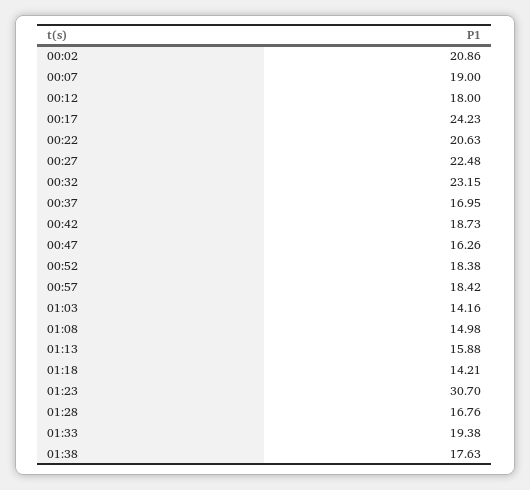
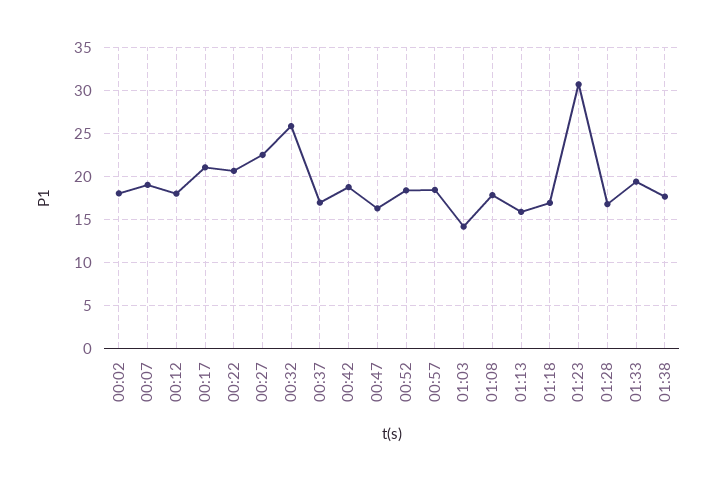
  {
-   "00:02": 20.86,
+   "00:02": 18,
    "00:07": 19,
    "00:12": 18,
-   "00:17": 24.23,
+   "00:17": 21,
    "00:22": 20.63,
    "00:27": 22.48,
-   "00:32": 23.15,
+   "00:32": 26,
    "00:37": 16.95,
    "00:42": 18.73,
    "00:47": 16.26,
    "00:52": 18.38,
    "00:57": 18.42,
    "01:03": 14.16,
-   "01:08": 14.98,
+   "01:08": 18,
    "01:13": 15.88,
-   "01:18": 14.21,
+   "01:18": 17,
    "01:23": 30.7,
    "01:28": 16.76,
    "01:33": 19.38,
    "01:38": 17.63
  }

